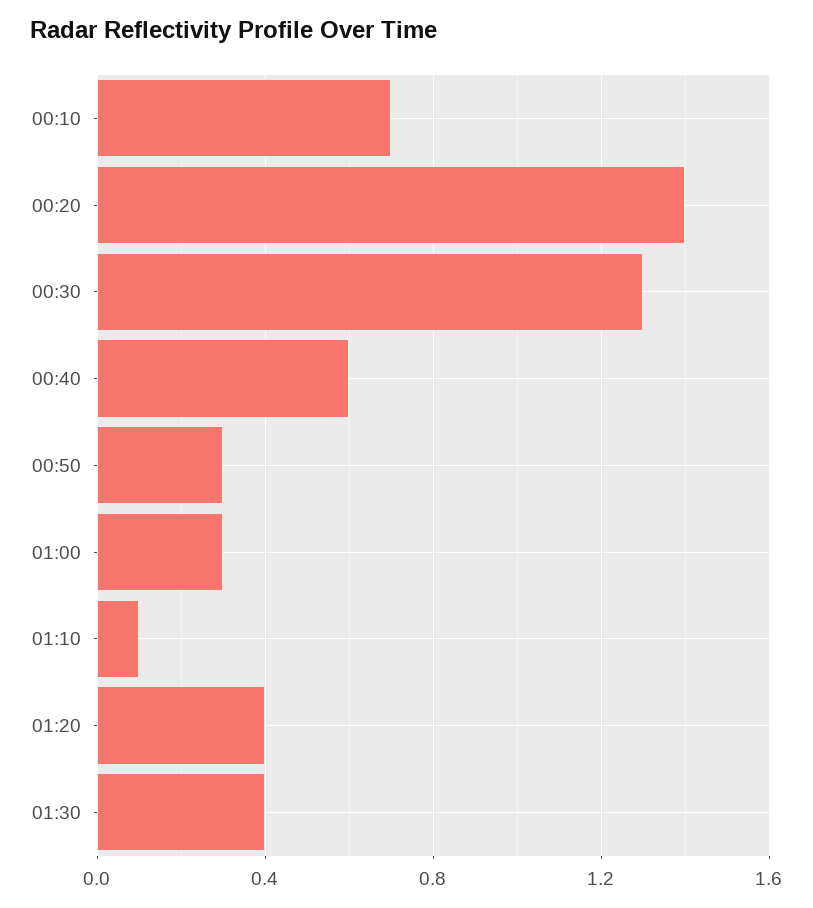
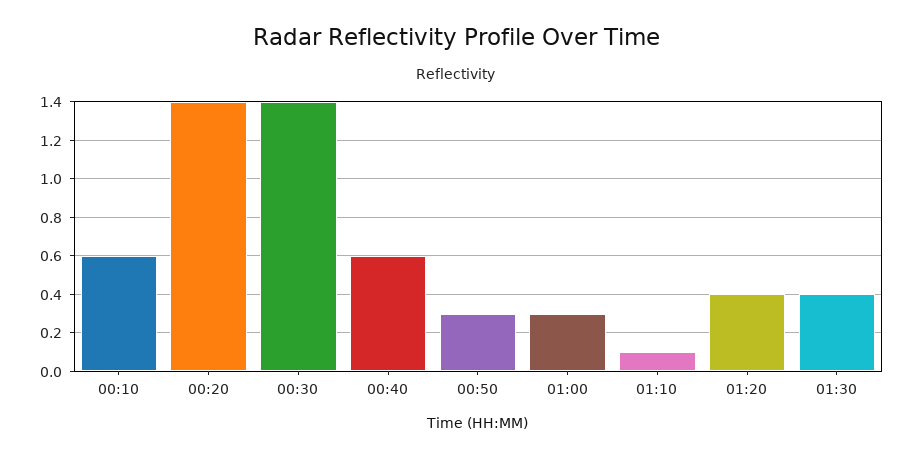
  {
-   "00:10": 0.7,
+   "00:10": 0.6,
    "00:20": 1.4,
-   "00:30": 1.3,
+   "00:30": 1.4,
    "00:40": 0.6,
    "00:50": 0.3,
    "01:00": 0.3,
    "01:10": 0.1,
    "01:20": 0.4,
    "01:30": 0.4
  }

